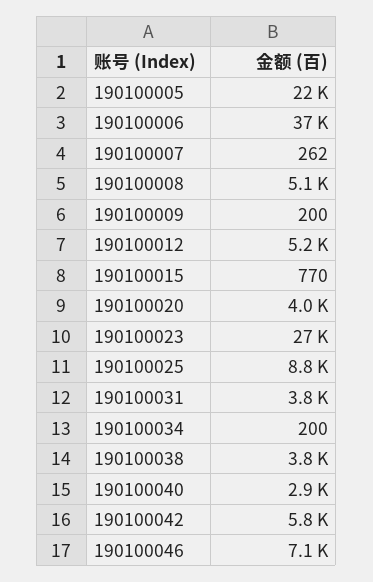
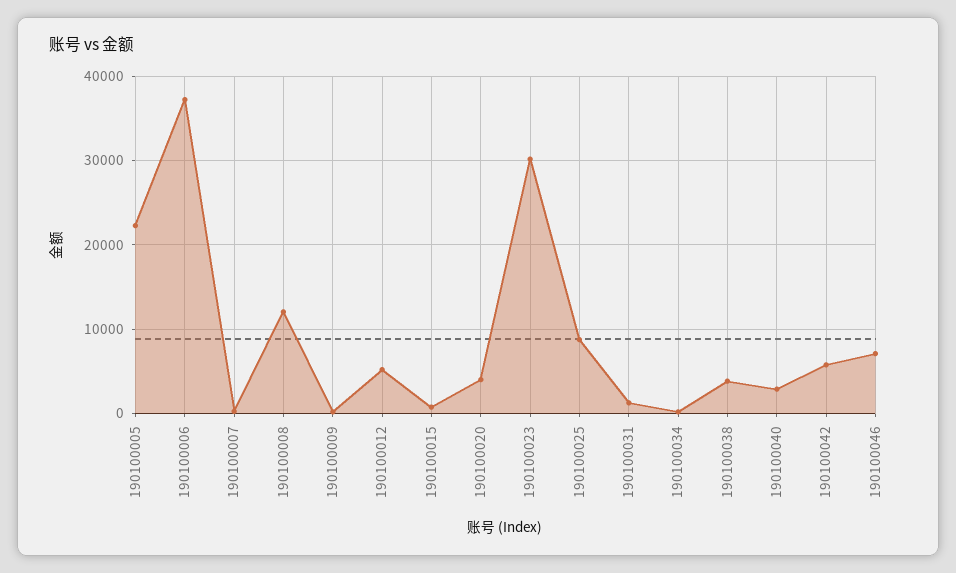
  {
    "190100005": 22000,
    "190100006": 37000,
    "190100007": 262,
-   "190100008": 5100,
+   "190100008": 12000,
    "190100009": 200,
    "190100012": 5200,
    "190100015": 770,
    "190100020": 4000,
-   "190100023": 27000,
+   "190100023": 30000,
    "190100025": 8800,
-   "190100031": 3800,
+   "190100031": 1000,
    "190100034": 200,
    "190100038": 3800,
    "190100040": 2900,
    "190100042": 5800,
    "190100046": 7100
  }

